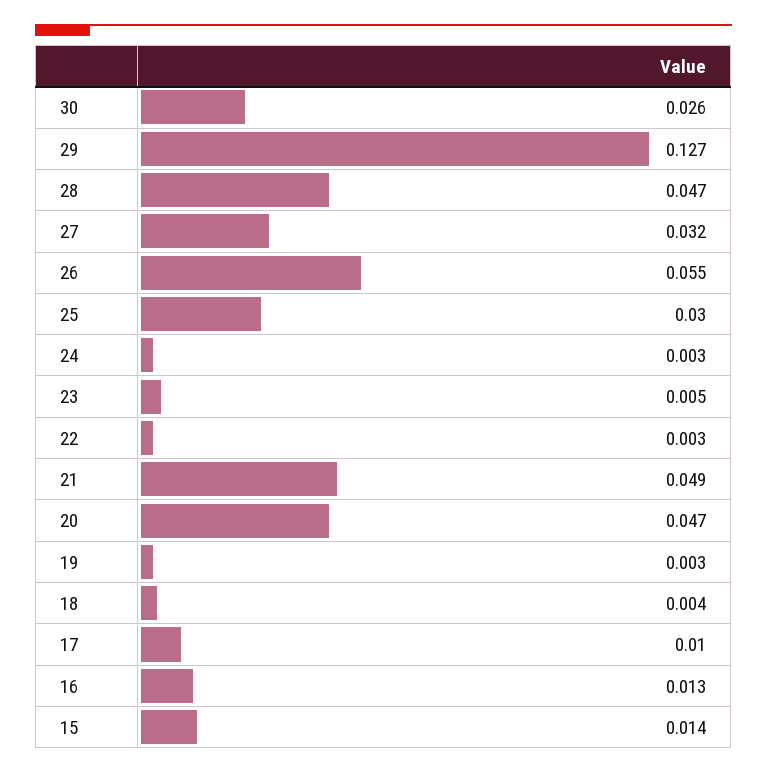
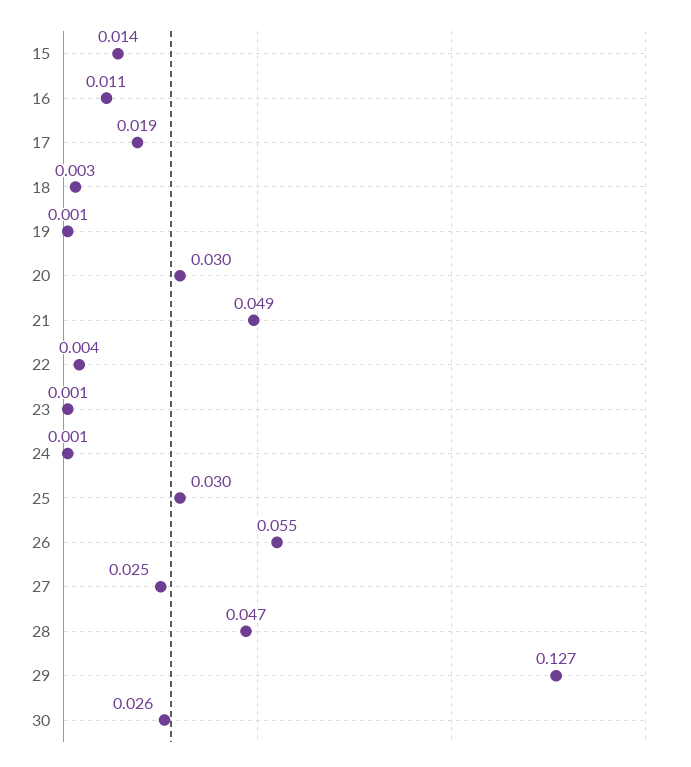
  {
    "30": 0.026,
    "29": 0.127,
    "28": 0.047,
-   "27": 0.032,
+   "27": 0.025,
    "26": 0.055,
    "25": 0.03,
-   "24": 0.003,
+   "24": 0.001,
-   "23": 0.005,
+   "23": 0.001,
-   "22": 0.003,
+   "22": 0.004,
    "21": 0.049,
-   "20": 0.047,
+   "20": 0.03,
-   "19": 0.003,
+   "19": 0.001,
-   "18": 0.004,
+   "18": 0.003,
-   "17": 0.01,
+   "17": 0.019,
-   "16": 0.013,
+   "16": 0.011,
    "15": 0.014
  }

